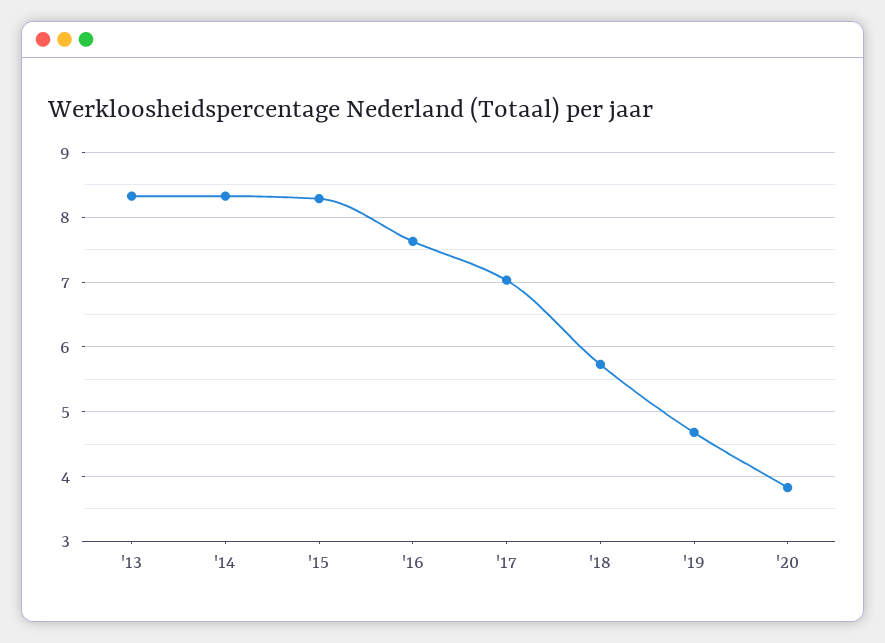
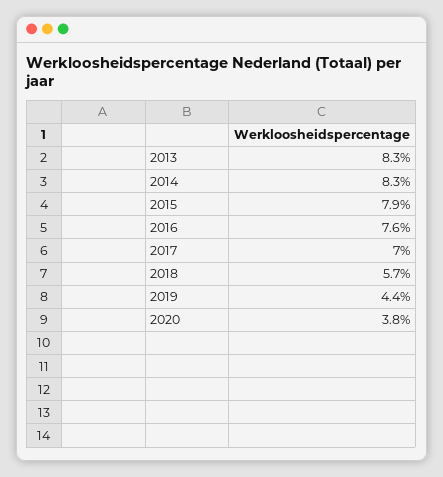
  {
    "'13": 8.3,
    "'14": 8.3,
-   "'15": 8.3,
+   "'15": 7.9,
    "'16": 7.6,
    "'17": 7,
    "'18": 5.7,
-   "'19": 4.7,
+   "'19": 4.4,
    "'20": 3.8
  }

